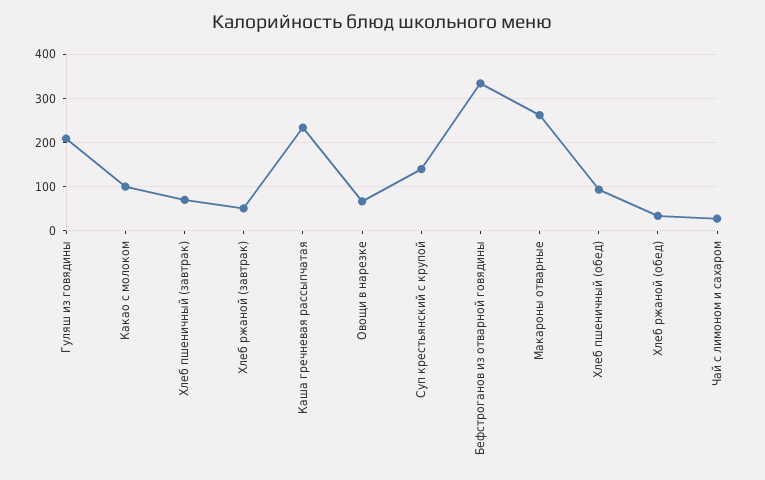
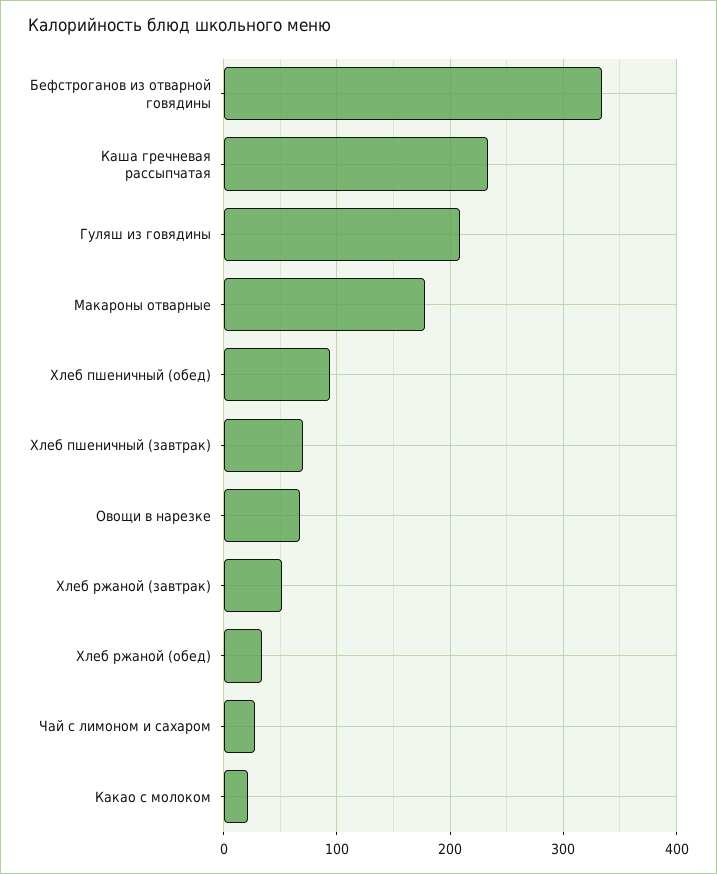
  {
    "Гуляш из говядины": 210,
-   "Какао с молоком": 100,
+   "Какао с молоком": 20,
    "Хлеб пшеничный (завтрак)": 70,
    "Хлеб ржаной (завтрак)": 50,
    "Каша гречневая рассыпчатая": 230,
    "Овощи в нарезке": 70,
-   "Суп крестьянский с крупой": 140,
    "Бефстроганов из отварной говядины": 330,
-   "Макароны отварные": 260,
+   "Макароны отварные": 180,
    "Хлеб пшеничный (обед)": 90,
    "Хлеб ржаной (обед)": 30,
    "Чай с лимоном и сахаром": 30
  }

